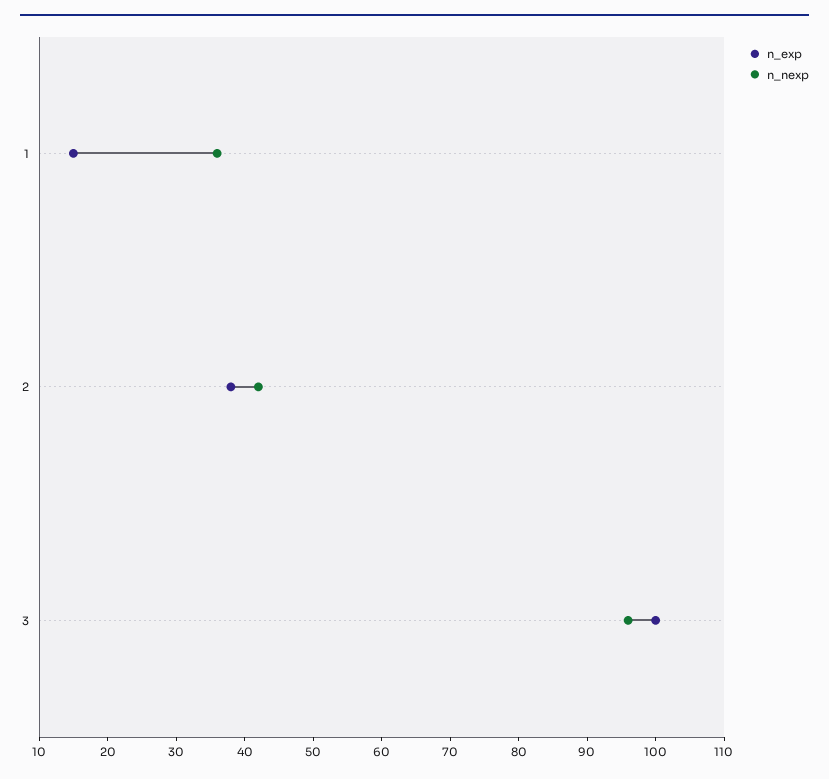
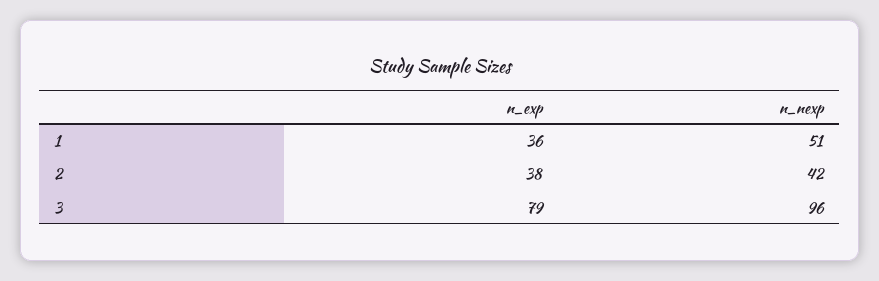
  {
    "n_exp": {
-     "1": 15,
+     "1": 36,
      "2": 38,
-     "3": 100
+     "3": 79
    },
    "n_nexp": {
-     "1": 35,
+     "1": 51,
      "2": 42,
      "3": 96
    }
  }

